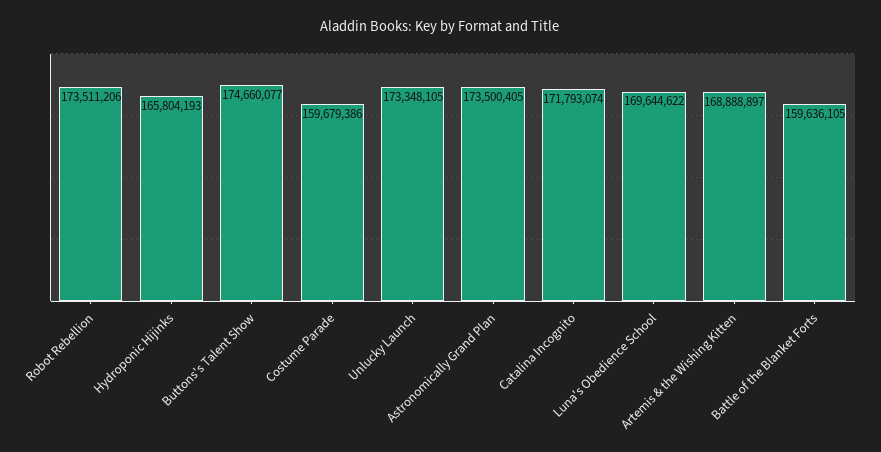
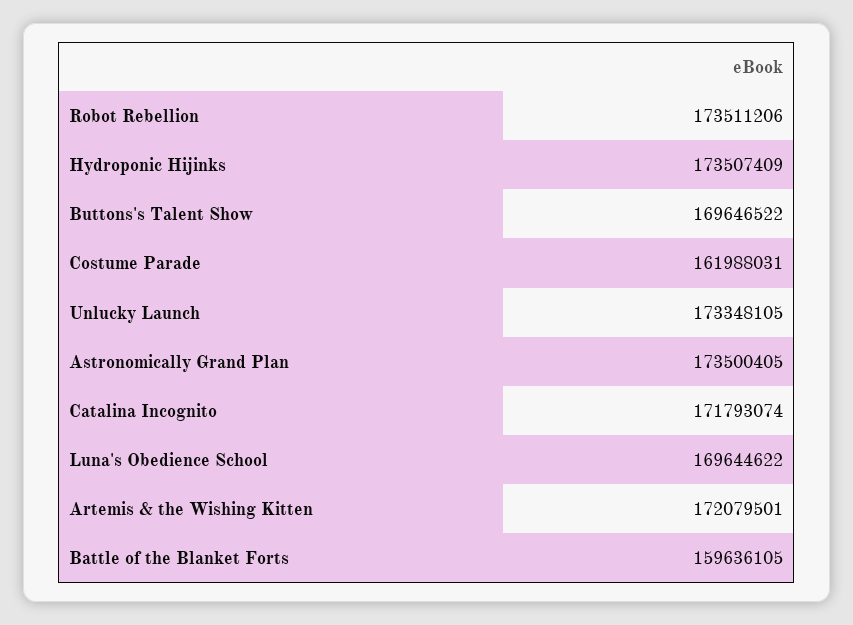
  {
    "Robot Rebellion": 173511206,
-   "Hydroponic Hijinks": 165804193,
+   "Hydroponic Hijinks": 173507409,
-   "Buttons's Talent Show": 174660077,
+   "Buttons's Talent Show": 169646522,
-   "Costume Parade": 159679386,
+   "Costume Parade": 161988031,
    "Unlucky Launch": 173348105,
    "Astronomically Grand Plan": 173500405,
    "Catalina Incognito": 171793074,
    "Luna's Obedience School": 169644622,
-   "Artemis & the Wishing Kitten": 168888897,
+   "Artemis & the Wishing Kitten": 172079501,
    "Battle of the Blanket Forts": 159636105
  }

